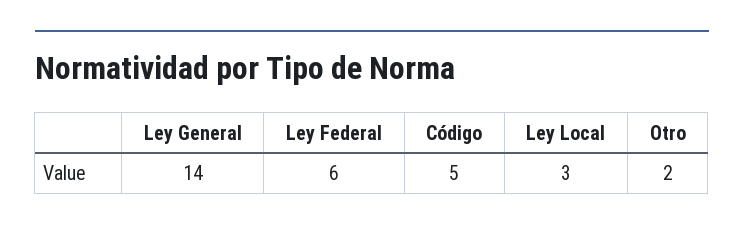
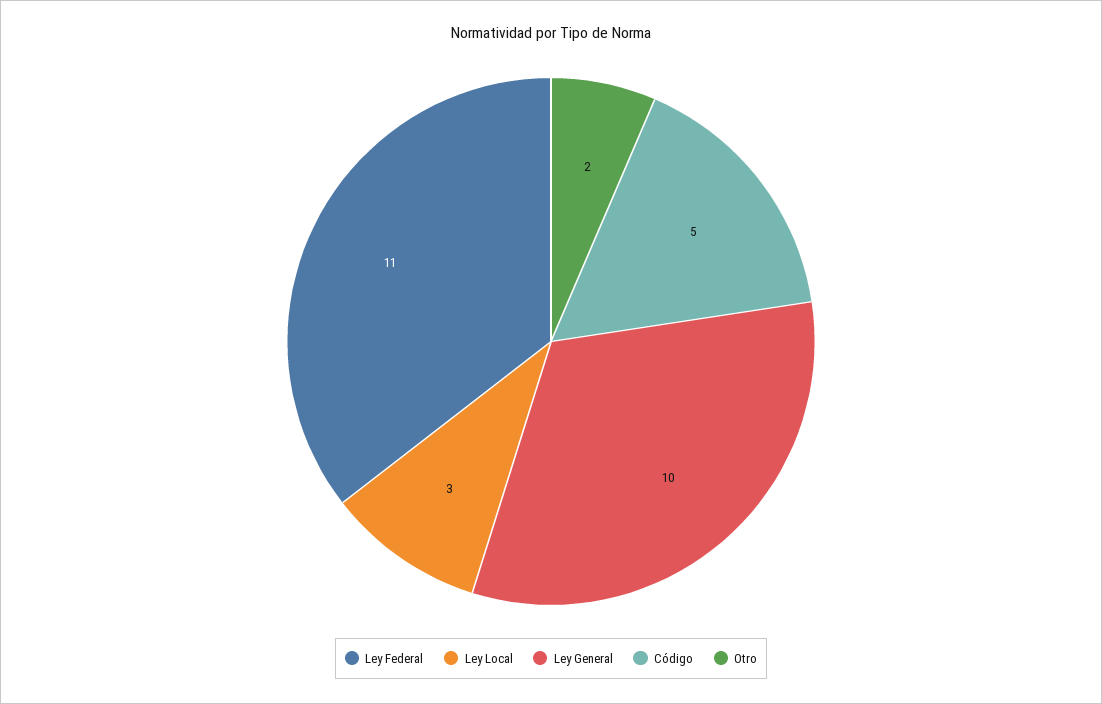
  {
-   "Ley General": 14,
+   "Ley General": 10,
-   "Ley Federal": 6,
+   "Ley Federal": 11,
    "Código": 5,
    "Ley Local": 3,
    "Otro": 2
  }

